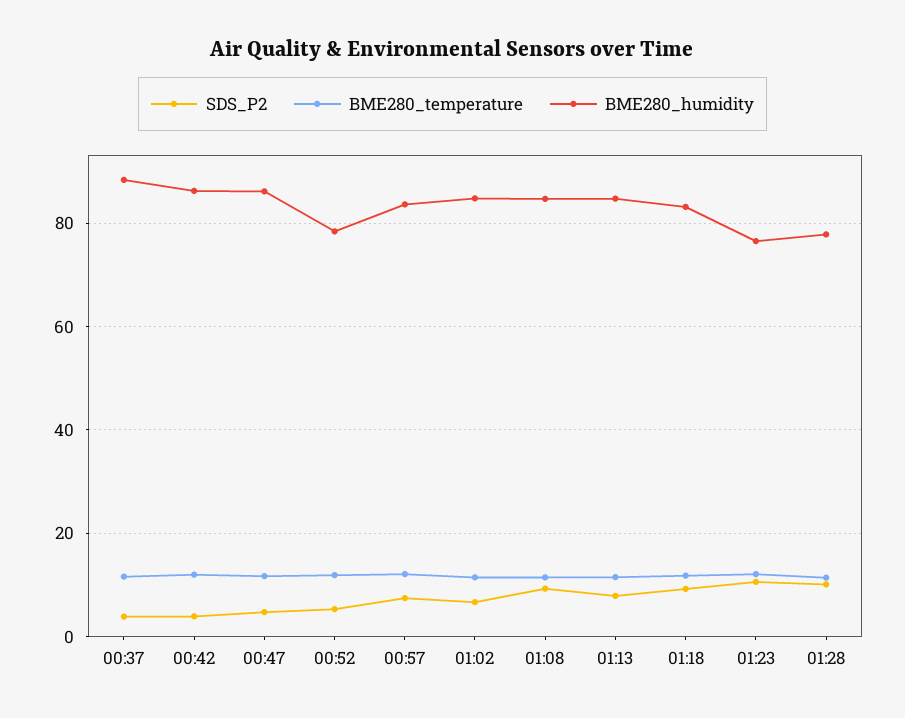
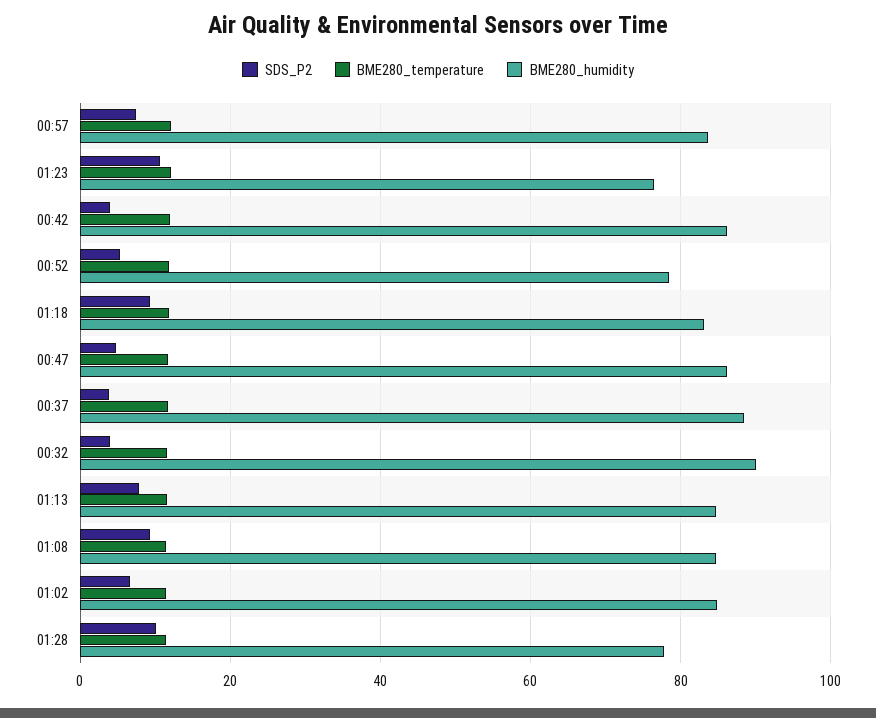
  {
    "SDS_P2": {
      "00:37": 4,
      "00:42": 4,
      "00:47": 4,
      "00:52": 6,
      "00:57": 8,
      "01:02": 6,
      "01:08": 10,
      "01:13": 8,
      "01:18": 10,
      "01:23": 10,
-     "01:28": 10
+     "01:28": 10,
+     "00:32": 4
    },
    "BME280_temperature": {
      "00:37": 12,
      "00:42": 12,
      "00:47": 12,
      "00:52": 12,
      "00:57": 12,
      "01:02": 12,
      "01:08": 12,
      "01:13": 12,
      "01:18": 12,
      "01:23": 12,
-     "01:28": 12
+     "01:28": 12,
+     "00:32": 12
    },
    "BME280_humidity": {
      "00:37": 88,
      "00:42": 86,
      "00:47": 86,
      "00:52": 78,
      "00:57": 84,
      "01:02": 84,
      "01:08": 84,
      "01:13": 84,
      "01:18": 84,
      "01:23": 76,
-     "01:28": 78
+     "01:28": 78,
+     "00:32": 90
    }
  }

